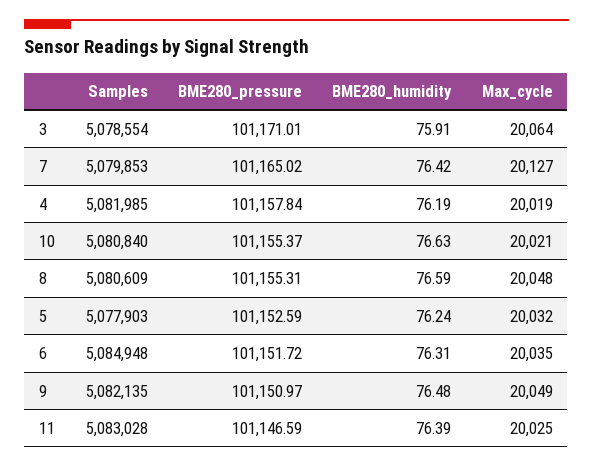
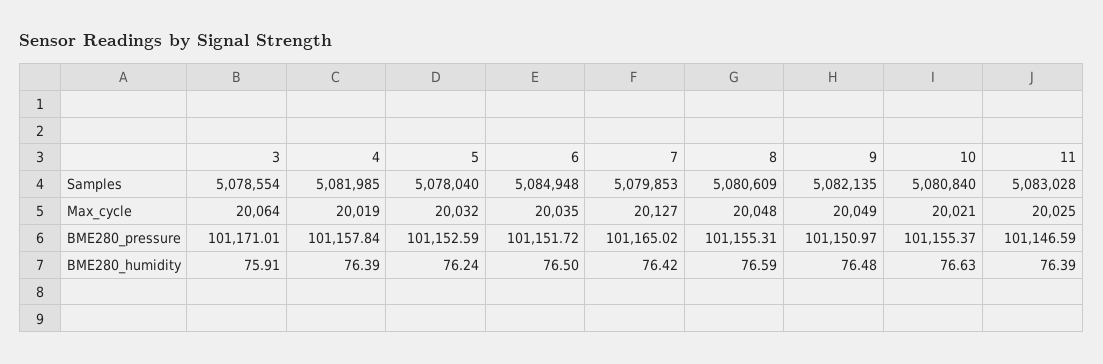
  {
    "Samples": {
      "3": 5078554,
      "7": 5079853,
      "4": 5081985,
      "10": 5080840,
      "8": 5080609,
-     "5": 5077903,
+     "5": 5078040,
      "6": 5084948,
      "9": 5082135,
      "11": 5083028
    },
    "BME280_pressure": {
      "3": 101171.01,
      "7": 101165.02,
      "4": 101157.84,
      "10": 101155.37,
      "8": 101155.31,
      "5": 101152.59,
      "6": 101151.72,
      "9": 101150.97,
      "11": 101146.59
    },
    "BME280_humidity": {
      "3": 75.91,
      "7": 76.42,
-     "4": 76.19,
+     "4": 76.39,
      "10": 76.63,
      "8": 76.59,
      "5": 76.24,
-     "6": 76.31,
+     "6": 76.5,
      "9": 76.48,
      "11": 76.39
    },
    "Max_cycle": {
      "3": 20064,
      "7": 20127,
      "4": 20019,
      "10": 20021,
      "8": 20048,
      "5": 20032,
      "6": 20035,
      "9": 20049,
      "11": 20025
    }
  }

